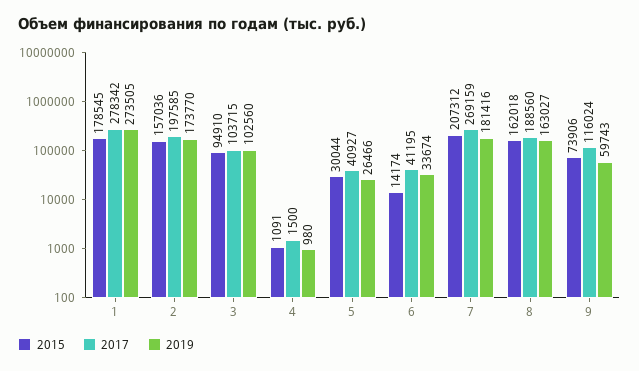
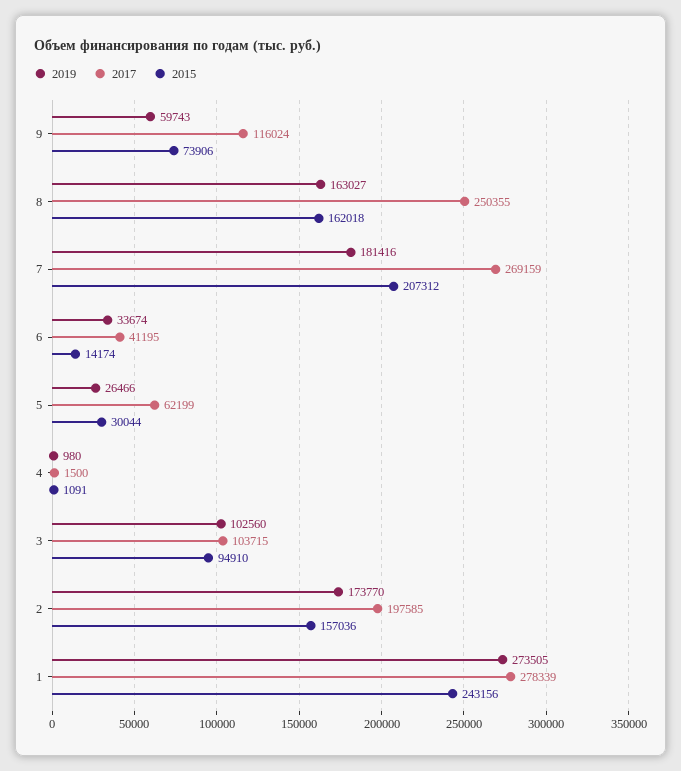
  {
    "2015": {
-     "1": 178545,
+     "1": 243156,
      "2": 157036,
      "3": 94910,
      "4": 1091,
      "5": 30044,
      "6": 14174,
      "7": 207312,
      "8": 162018,
      "9": 73906
    },
    "2017": {
-     "1": 278342,
+     "1": 278339,
      "2": 197585,
      "3": 103715,
      "4": 1500,
-     "5": 40927,
+     "5": 62199,
      "6": 41195,
      "7": 269159,
-     "8": 188560,
+     "8": 250355,
      "9": 116024
    },
    "2019": {
      "1": 273505,
      "2": 173770,
      "3": 102560,
      "4": 980,
      "5": 26466,
      "6": 33674,
      "7": 181416,
      "8": 163027,
      "9": 59743
    }
  }

